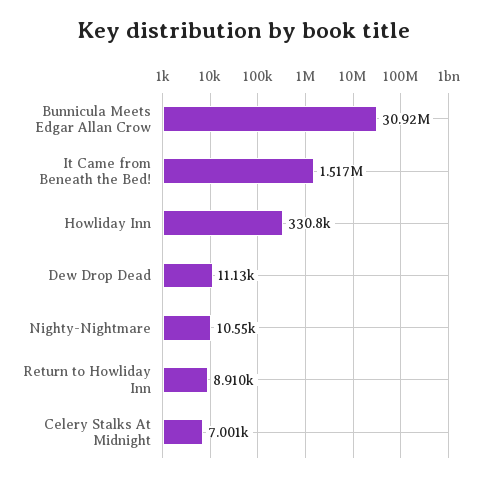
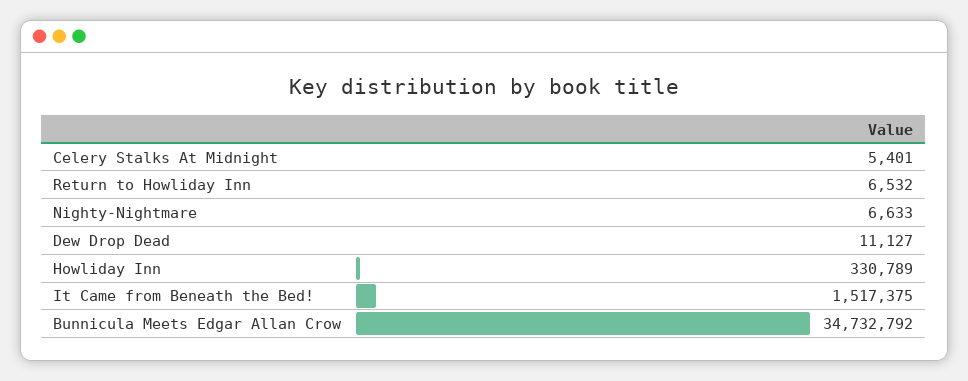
  {
-   "Bunnicula Meets Edgar Allan Crow": 30920000,
+   "Bunnicula Meets Edgar Allan Crow": 34732792,
    "It Came from Beneath the Bed!": 1517375,
    "Howliday Inn": 330789,
    "Dew Drop Dead": 11127,
-   "Nighty-Nightmare": 10550,
+   "Nighty-Nightmare": 6633,
-   "Return to Howliday Inn": 8910,
+   "Return to Howliday Inn": 6532,
-   "Celery Stalks At Midnight": 7001
+   "Celery Stalks At Midnight": 5401
  }

